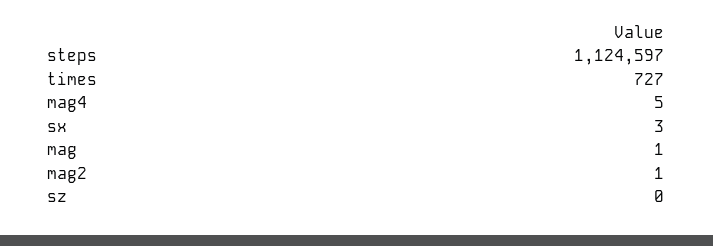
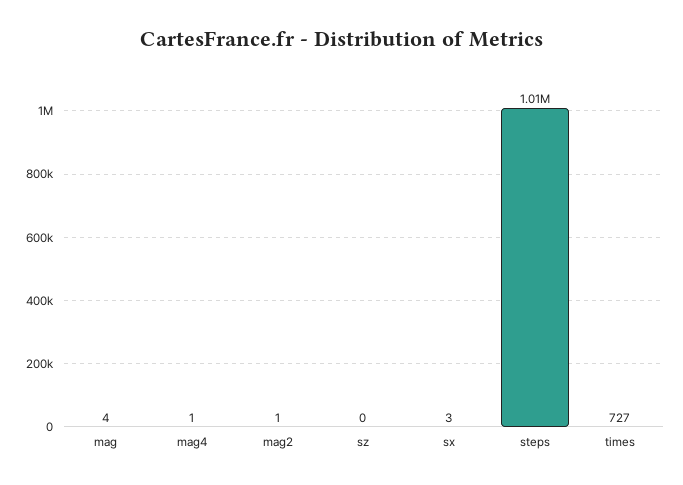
  {
-   "steps": 1124597,
+   "steps": 1010000,
    "times": 727,
-   "mag4": 5,
+   "mag4": 1,
    "sx": 3,
-   "mag": 1,
+   "mag": 4,
    "mag2": 1,
    "sz": 0
  }

